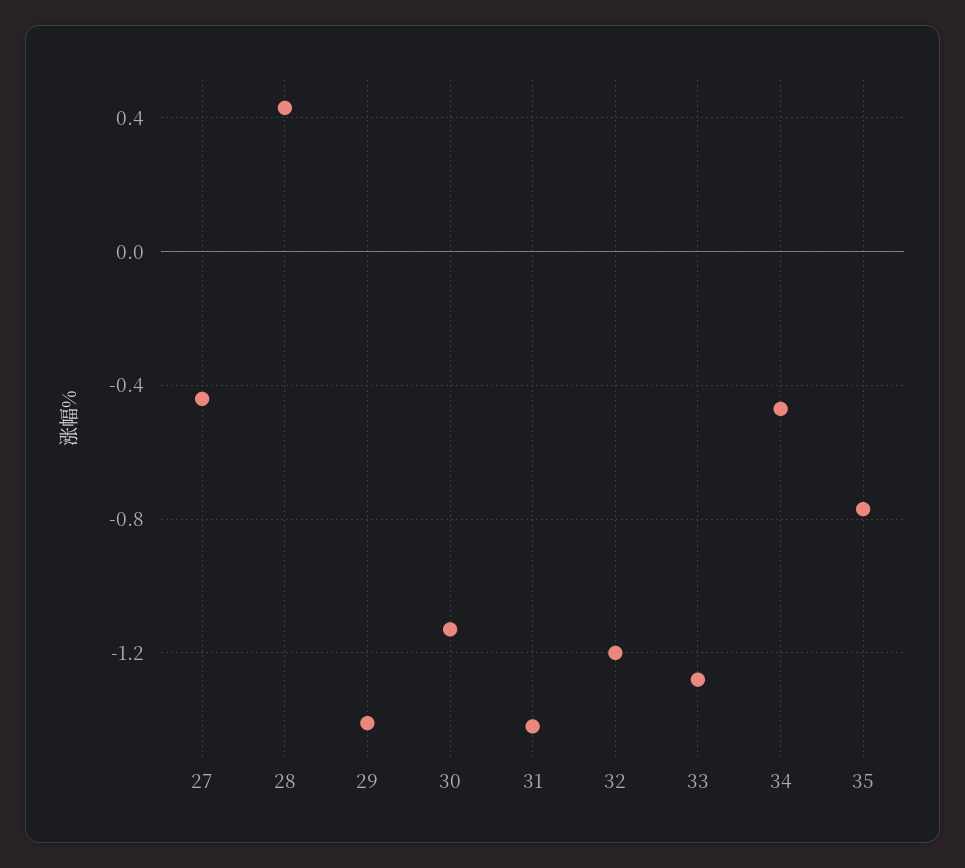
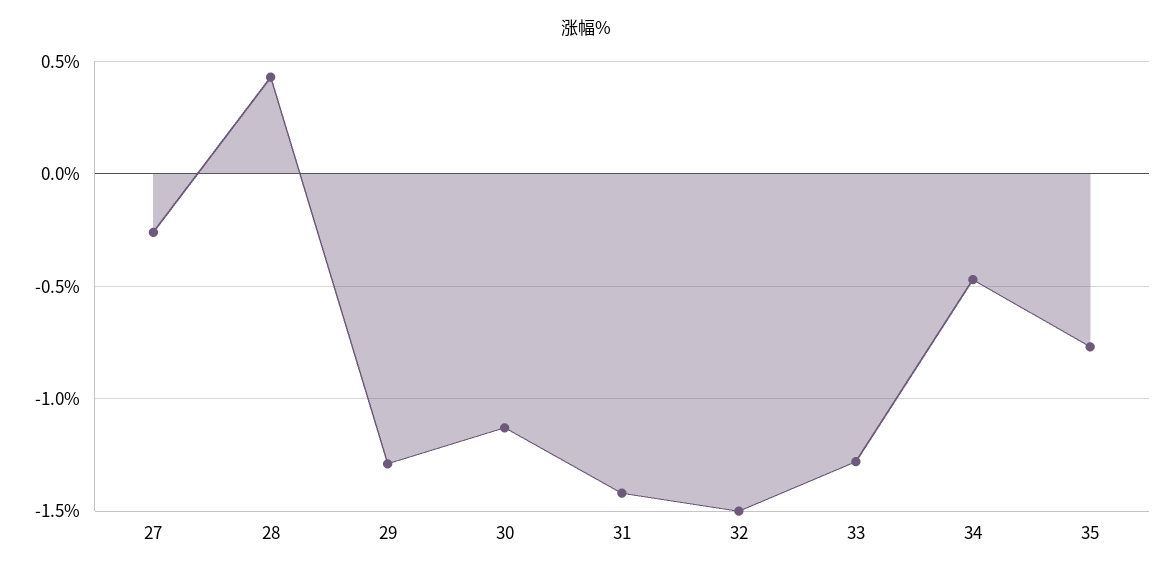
  {
-   "27": -0.45,
+   "27": -0.25,
    "28": 0.45,
-   "29": -1.4,
+   "29": -1.3,
    "30": -1.15,
    "31": -1.4,
-   "32": -1.2,
+   "32": -1.5,
    "33": -1.3,
    "34": -0.45,
    "35": -0.75
  }

